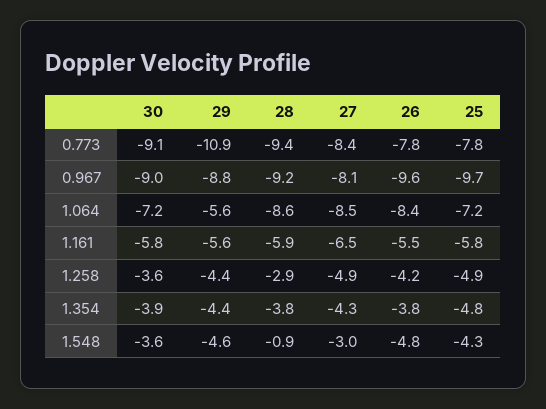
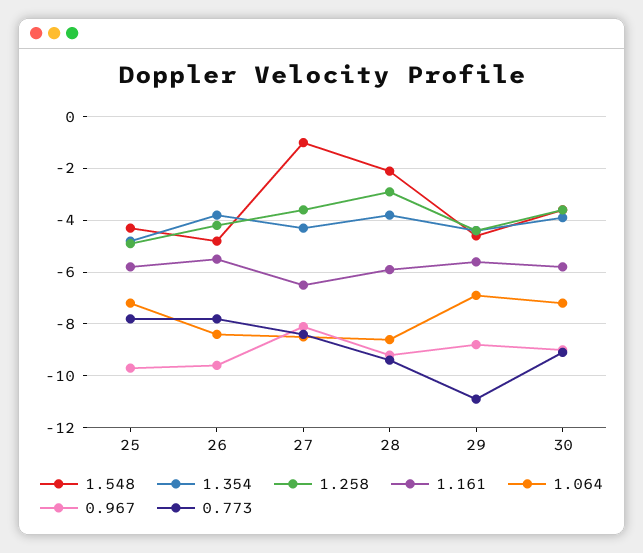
  {
    "0.773": {
      "30": -9.1,
      "29": -10.9,
      "28": -9.4,
      "27": -8.4,
      "26": -7.8,
      "25": -7.8
    },
    "0.967": {
      "30": -9,
      "29": -8.8,
      "28": -9.2,
      "27": -8.1,
      "26": -9.6,
      "25": -9.7
    },
    "1.064": {
      "30": -7.2,
-     "29": -5.6,
+     "29": -7,
      "28": -8.6,
      "27": -8.5,
      "26": -8.4,
      "25": -7.2
    },
    "1.161": {
      "30": -5.8,
      "29": -5.6,
      "28": -5.9,
      "27": -6.5,
      "26": -5.5,
      "25": -5.8
    },
    "1.258": {
      "30": -3.6,
      "29": -4.4,
      "28": -2.9,
-     "27": -4.9,
+     "27": -3.5,
      "26": -4.2,
      "25": -4.9
    },
    "1.354": {
      "30": -3.9,
      "29": -4.4,
      "28": -3.8,
      "27": -4.3,
      "26": -3.8,
      "25": -4.8
    },
    "1.548": {
      "30": -3.6,
      "29": -4.6,
-     "28": -0.9,
+     "28": -2,
-     "27": -3,
+     "27": -1,
      "26": -4.8,
      "25": -4.3
    }
  }

